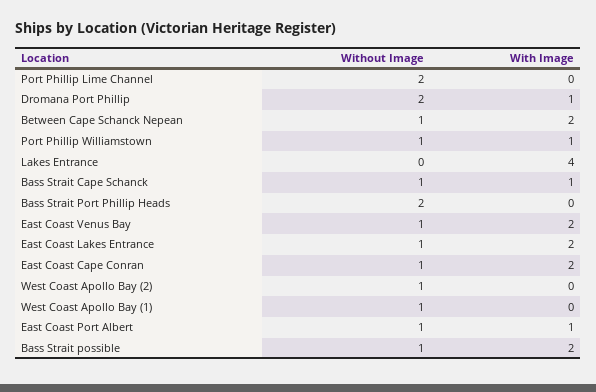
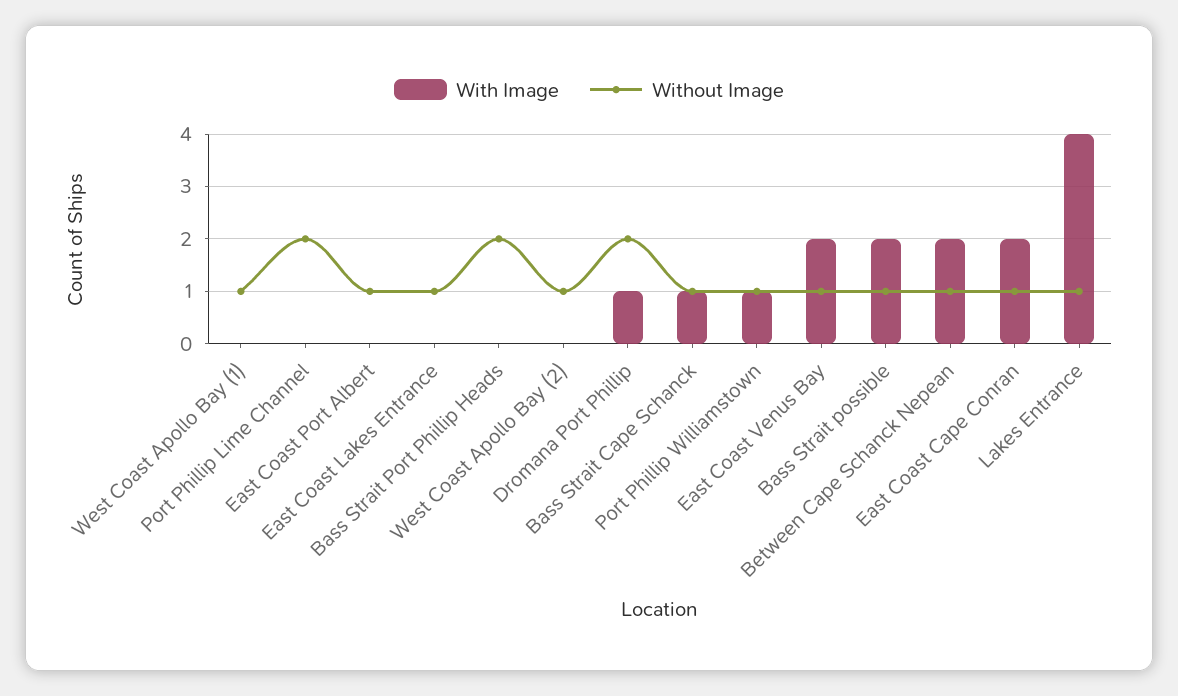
  {
    "Without Image": {
      "Port Phillip Lime Channel": 2,
      "Dromana Port Phillip": 2,
      "Between Cape Schanck Nepean": 1,
      "Port Phillip Williamstown": 1,
-     "Lakes Entrance": 0,
+     "Lakes Entrance": 1,
      "Bass Strait Cape Schanck": 1,
      "Bass Strait Port Phillip Heads": 2,
      "East Coast Venus Bay": 1,
      "East Coast Lakes Entrance": 1,
      "East Coast Cape Conran": 1,
      "West Coast Apollo Bay (2)": 1,
      "West Coast Apollo Bay (1)": 1,
      "East Coast Port Albert": 1,
      "Bass Strait possible": 1
    },
    "With Image": {
      "Port Phillip Lime Channel": 0,
      "Dromana Port Phillip": 1,
      "Between Cape Schanck Nepean": 2,
      "Port Phillip Williamstown": 1,
      "Lakes Entrance": 4,
      "Bass Strait Cape Schanck": 1,
      "Bass Strait Port Phillip Heads": 0,
      "East Coast Venus Bay": 2,
-     "East Coast Lakes Entrance": 2,
+     "East Coast Lakes Entrance": 0,
      "East Coast Cape Conran": 2,
      "West Coast Apollo Bay (2)": 0,
      "West Coast Apollo Bay (1)": 0,
-     "East Coast Port Albert": 1,
+     "East Coast Port Albert": 0,
      "Bass Strait possible": 2
    }
  }

